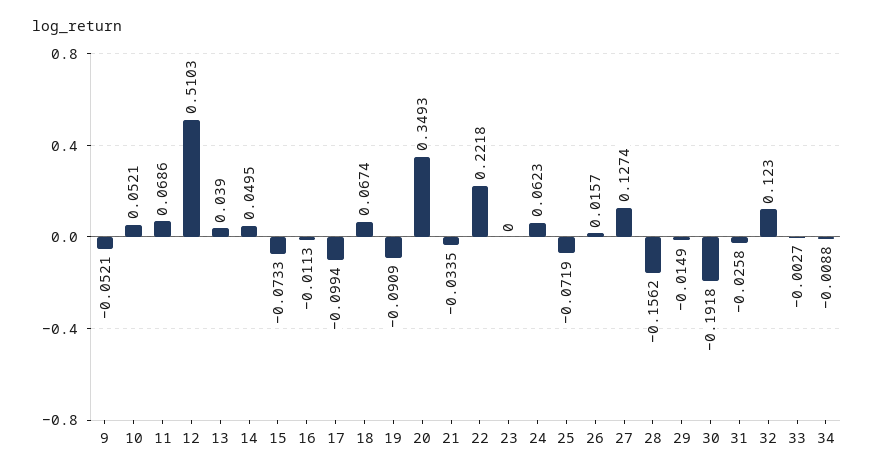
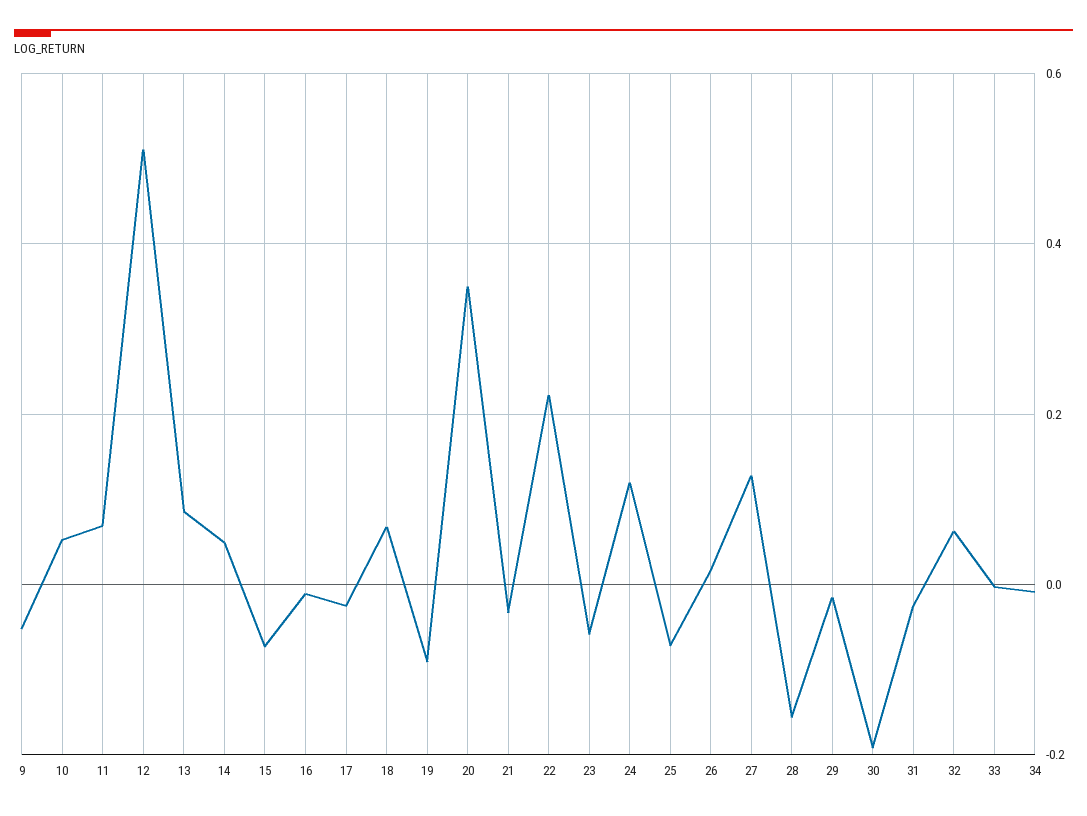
  {
    "9": -0.0521,
    "10": 0.0521,
    "11": 0.0686,
    "12": 0.5103,
-   "13": 0.039,
+   "13": 0.08,
    "14": 0.0495,
    "15": -0.0733,
    "16": -0.0113,
-   "17": -0.0994,
+   "17": -0.02,
    "18": 0.0674,
    "19": -0.0909,
    "20": 0.3493,
    "21": -0.0335,
    "22": 0.2218,
-   "23": 0,
+   "23": -0.06,
-   "24": 0.0623,
+   "24": 0.12,
    "25": -0.0719,
    "26": 0.0157,
    "27": 0.1274,
    "28": -0.1562,
    "29": -0.0149,
    "30": -0.1918,
    "31": -0.0258,
-   "32": 0.123,
+   "32": 0.06,
    "33": -0.0027,
    "34": -0.0088
  }

